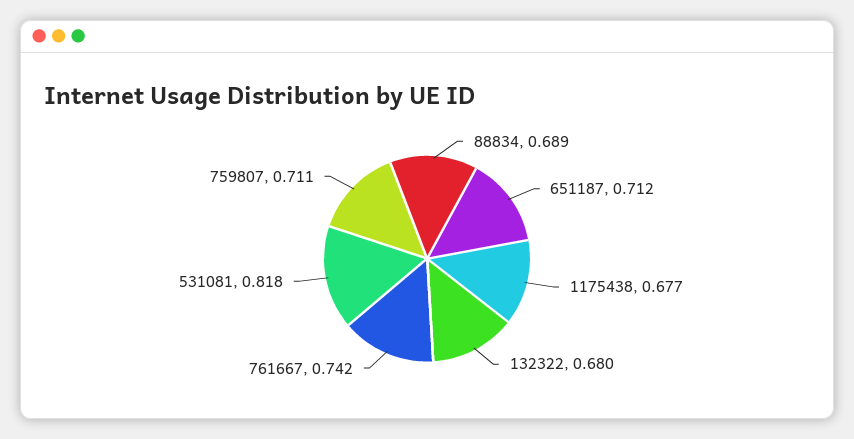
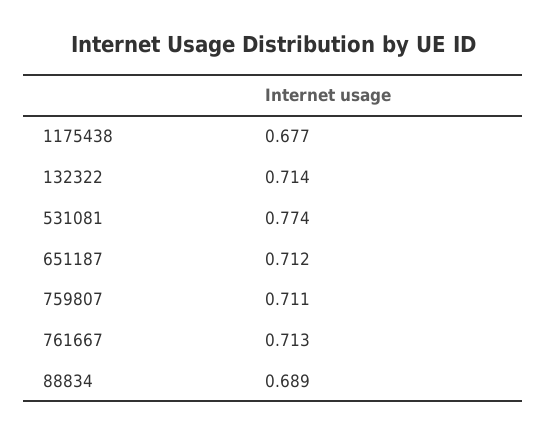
  {
    "88834": 0.689,
    "651187": 0.712,
    "1175438": 0.677,
-   "132322": 0.68,
+   "132322": 0.714,
-   "761667": 0.742,
+   "761667": 0.713,
-   "531081": 0.818,
+   "531081": 0.774,
    "759807": 0.711
  }

